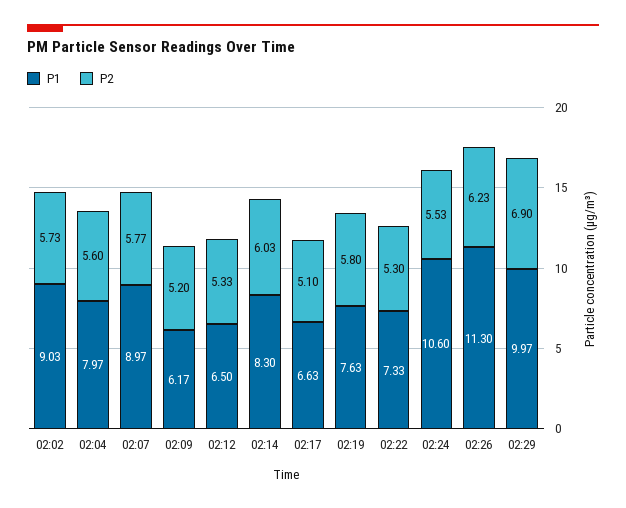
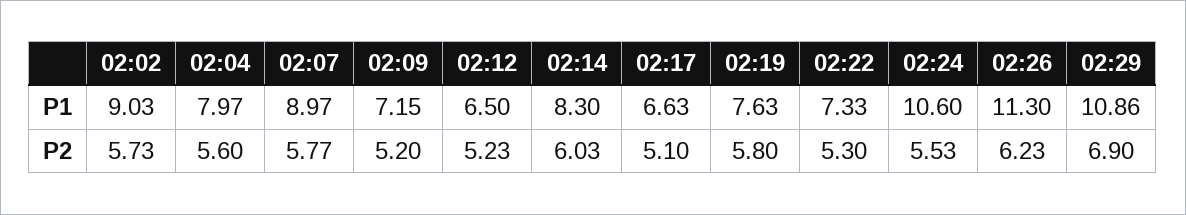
  {
    "P1": {
      "02:02": 9.03,
      "02:04": 7.97,
      "02:07": 8.97,
-     "02:09": 6.17,
+     "02:09": 7.15,
      "02:12": 6.5,
      "02:14": 8.3,
      "02:17": 6.63,
      "02:19": 7.63,
      "02:22": 7.33,
      "02:24": 10.6,
      "02:26": 11.3,
-     "02:29": 9.97
+     "02:29": 10.86
    },
    "P2": {
      "02:02": 5.73,
      "02:04": 5.6,
      "02:07": 5.77,
      "02:09": 5.2,
-     "02:12": 5.33,
+     "02:12": 5.23,
      "02:14": 6.03,
      "02:17": 5.1,
      "02:19": 5.8,
      "02:22": 5.3,
      "02:24": 5.53,
      "02:26": 6.23,
      "02:29": 6.9
    }
  }

